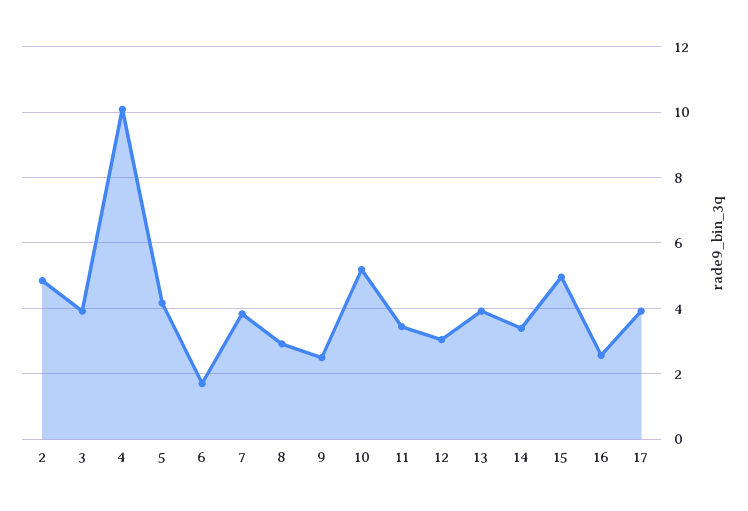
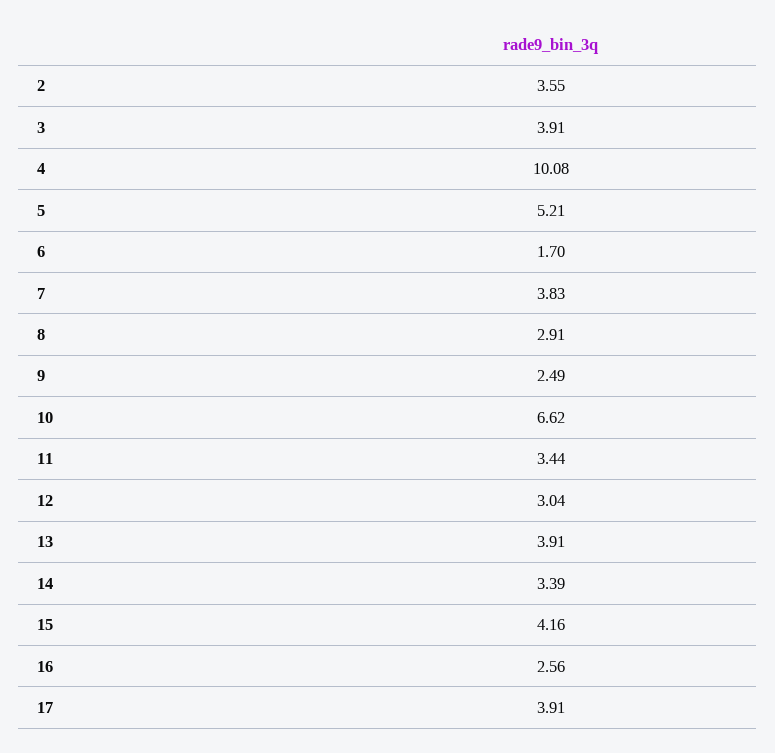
  {
-   "2": 4.8,
+   "2": 3.55,
    "3": 3.91,
    "4": 10.08,
-   "5": 4.2,
+   "5": 5.21,
    "6": 1.7,
    "7": 3.83,
    "8": 2.91,
    "9": 2.49,
-   "10": 5.2,
+   "10": 6.62,
    "11": 3.44,
    "12": 3.04,
    "13": 3.91,
    "14": 3.39,
-   "15": 5,
+   "15": 4.16,
    "16": 2.56,
    "17": 3.91
  }

